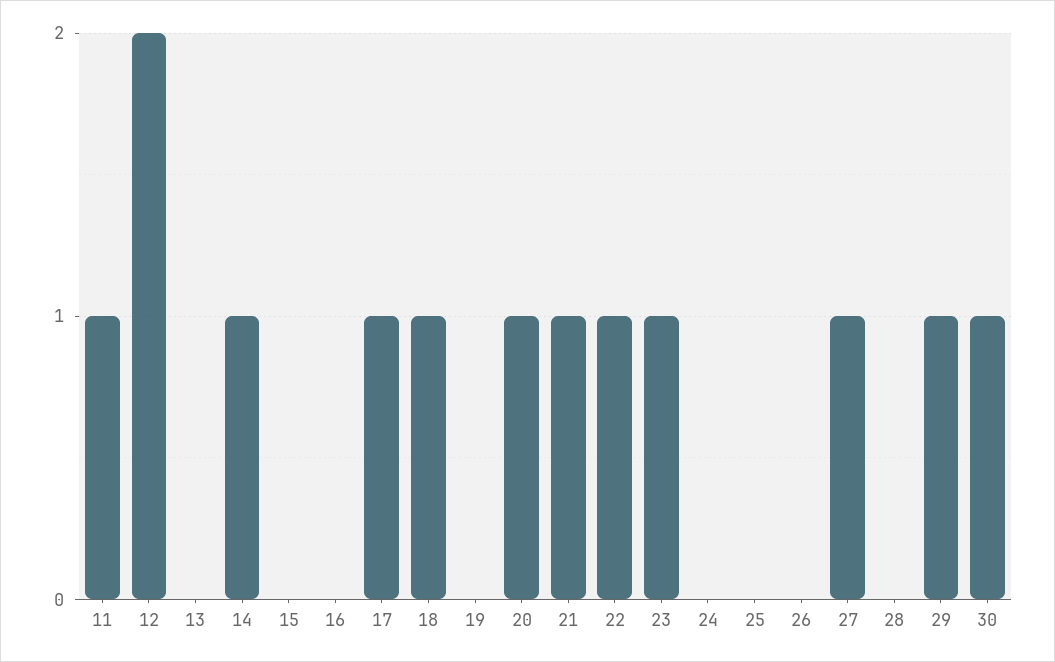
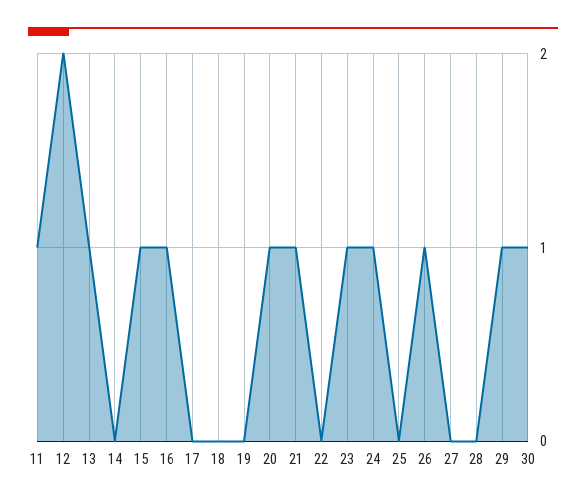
  {
    "11": 1,
    "12": 2,
-   "13": 0,
+   "13": 1,
-   "14": 1,
+   "14": 0,
-   "15": 0,
+   "15": 1,
-   "16": 0,
+   "16": 1,
-   "17": 1,
+   "17": 0,
-   "18": 1,
+   "18": 0,
    "19": 0,
    "20": 1,
    "21": 1,
-   "22": 1,
+   "22": 0,
    "23": 1,
-   "24": 0,
+   "24": 1,
    "25": 0,
-   "26": 0,
+   "26": 1,
-   "27": 1,
+   "27": 0,
    "28": 0,
    "29": 1,
    "30": 1
  }

